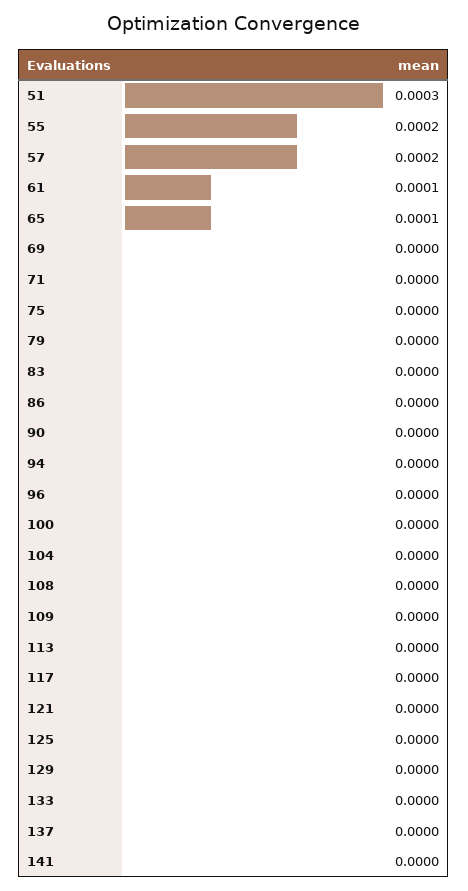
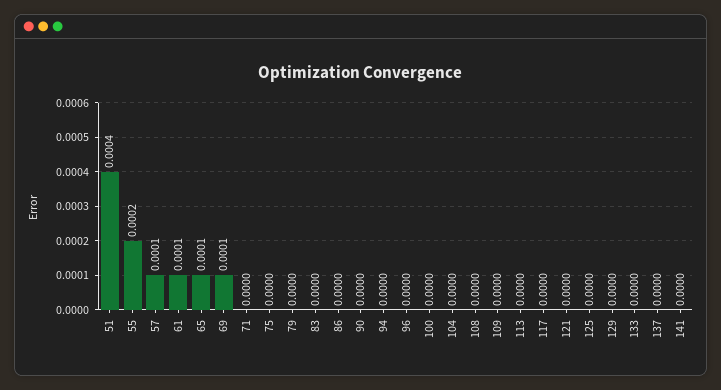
  {
-   "51": 0.0003,
+   "51": 0.0004,
    "55": 0.0002,
-   "57": 0.0002,
+   "57": 0.0001,
    "61": 0.0001,
    "65": 0.0001,
-   "69": 0,
+   "69": 0.0001,
    "71": 0,
    "75": 0,
    "79": 0,
    "83": 0,
    "86": 0,
    "90": 0,
    "94": 0,
    "96": 0,
    "100": 0,
    "104": 0,
    "108": 0,
    "109": 0,
    "113": 0,
    "117": 0,
    "121": 0,
    "125": 0,
    "129": 0,
    "133": 0,
    "137": 0,
    "141": 0
  }

